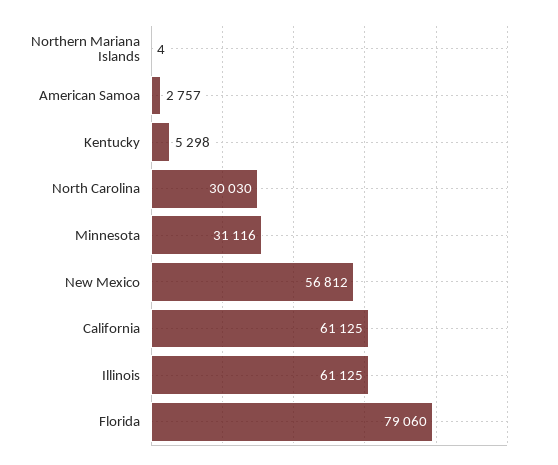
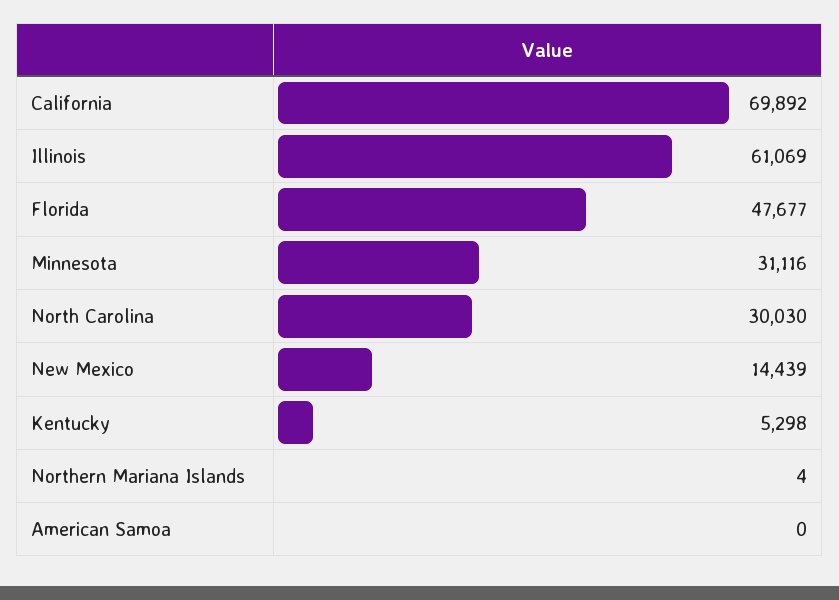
  {
    "Northern Mariana Islands": 4,
-   "American Samoa": 2757,
+   "American Samoa": 0,
    "Kentucky": 5298,
    "North Carolina": 30030,
    "Minnesota": 31116,
-   "New Mexico": 56812,
+   "New Mexico": 14439,
-   "California": 61125,
+   "California": 69892,
-   "Illinois": 61125,
+   "Illinois": 61069,
-   "Florida": 79060
+   "Florida": 47677
  }

